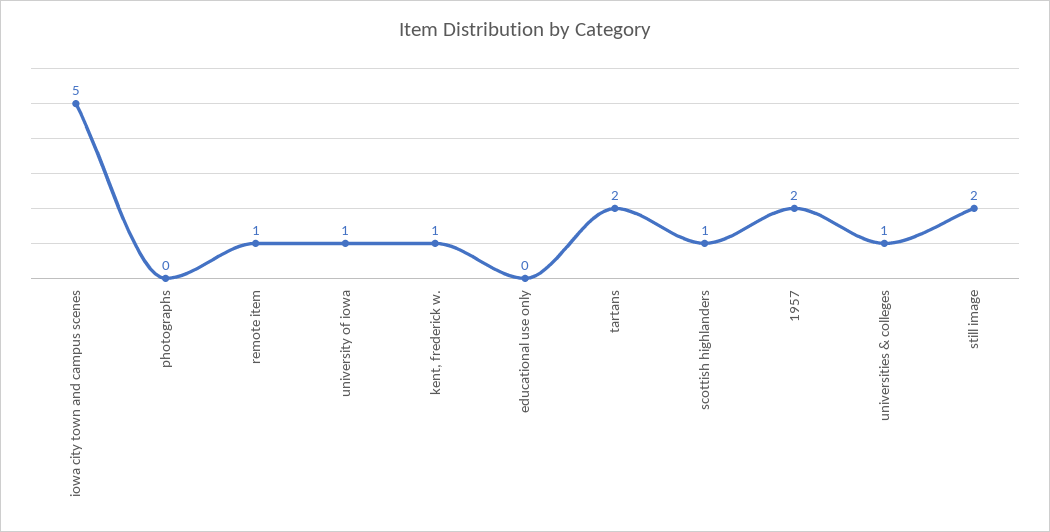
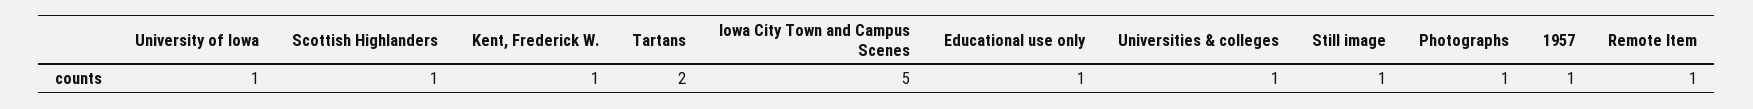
  {
    "iowa city town and campus scenes": 5,
-   "photographs": 0,
+   "photographs": 1,
    "remote item": 1,
    "university of iowa": 1,
    "kent, frederick w.": 1,
-   "educational use only": 0,
+   "educational use only": 1,
    "tartans": 2,
    "scottish highlanders": 1,
-   "1957": 2,
+   "1957": 1,
    "universities & colleges": 1,
-   "still image": 2
+   "still image": 1
  }

